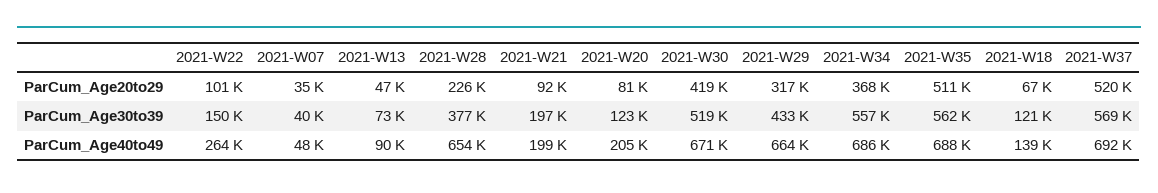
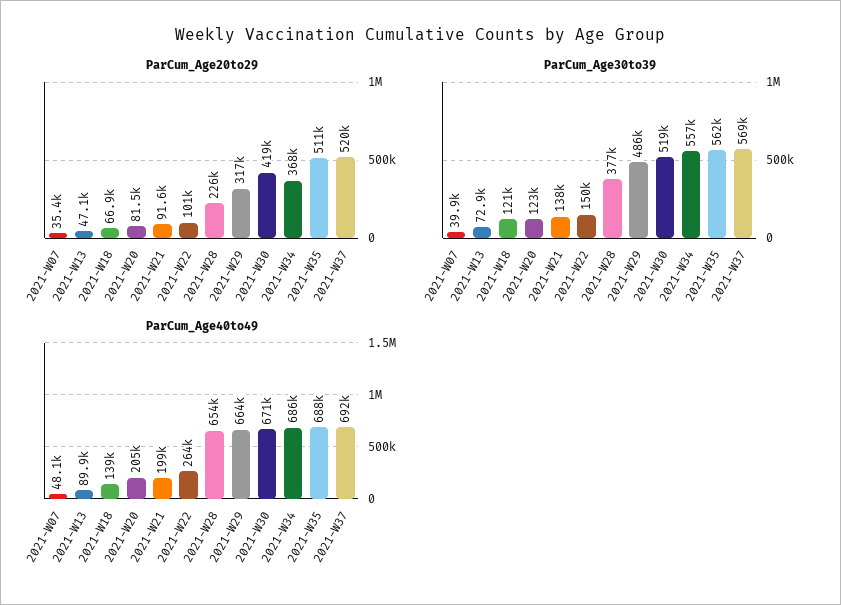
  {
    "ParCum_Age20to29": {
      "2021-W22": 101000,
      "2021-W07": 35400,
      "2021-W13": 47100,
      "2021-W28": 226000,
      "2021-W21": 91600,
      "2021-W20": 81500,
      "2021-W30": 419000,
      "2021-W29": 317000,
      "2021-W34": 368000,
      "2021-W35": 511000,
      "2021-W18": 66900,
      "2021-W37": 520000
    },
    "ParCum_Age30to39": {
      "2021-W22": 150000,
      "2021-W07": 39900,
      "2021-W13": 72900,
      "2021-W28": 377000,
-     "2021-W21": 197000,
+     "2021-W21": 138000,
      "2021-W20": 123000,
      "2021-W30": 519000,
-     "2021-W29": 433000,
+     "2021-W29": 486000,
      "2021-W34": 557000,
      "2021-W35": 562000,
      "2021-W18": 121000,
      "2021-W37": 569000
    },
    "ParCum_Age40to49": {
      "2021-W22": 264000,
      "2021-W07": 48100,
      "2021-W13": 89900,
      "2021-W28": 654000,
      "2021-W21": 199000,
      "2021-W20": 205000,
      "2021-W30": 671000,
      "2021-W29": 664000,
      "2021-W34": 686000,
      "2021-W35": 688000,
      "2021-W18": 139000,
      "2021-W37": 692000
    }
  }

